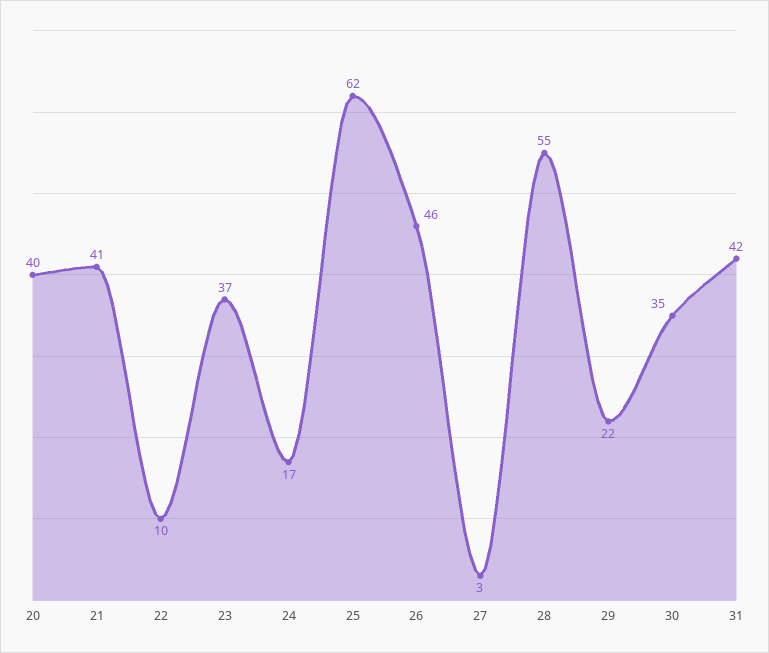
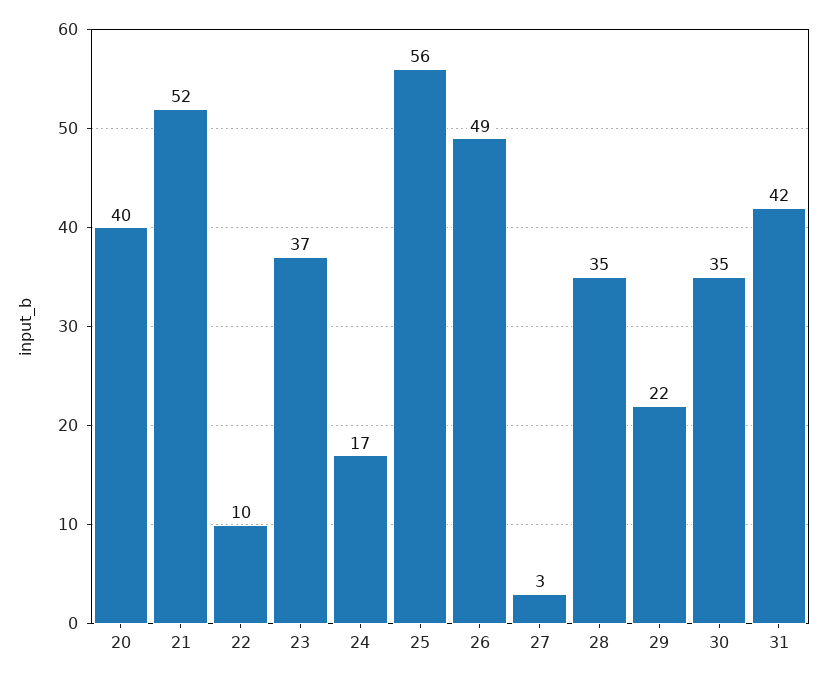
  {
    "20": 40,
-   "21": 41,
+   "21": 52,
    "22": 10,
    "23": 37,
    "24": 17,
-   "25": 62,
+   "25": 56,
-   "26": 46,
+   "26": 49,
    "27": 3,
-   "28": 55,
+   "28": 35,
    "29": 22,
    "30": 35,
    "31": 42
  }

